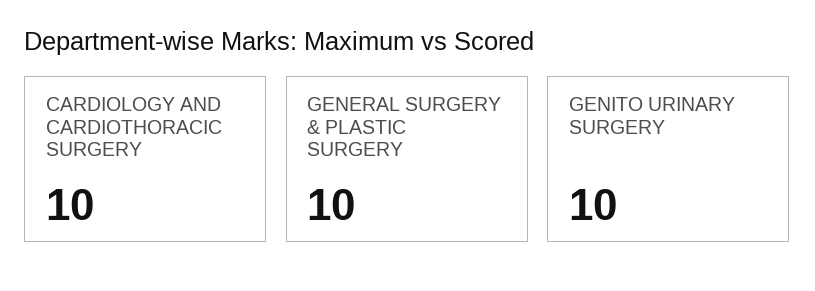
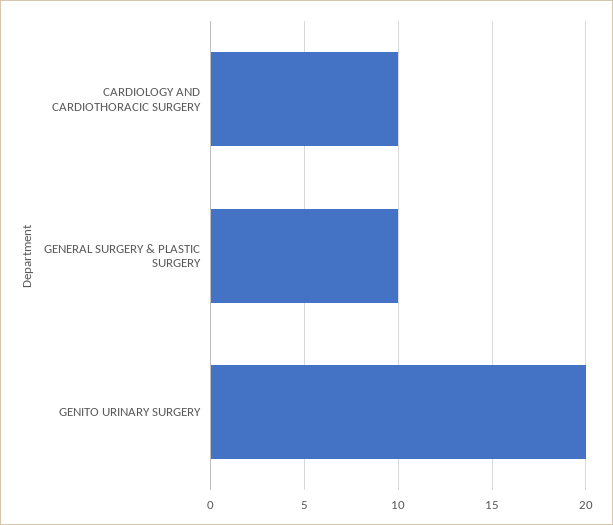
  {
    "CARDIOLOGY AND CARDIOTHORACIC SURGERY": 10,
    "GENERAL SURGERY & PLASTIC SURGERY": 10,
-   "GENITO URINARY SURGERY": 10
+   "GENITO URINARY SURGERY": 20
  }

